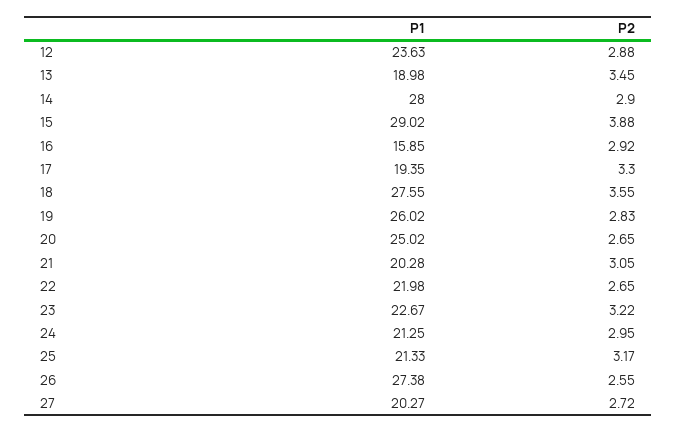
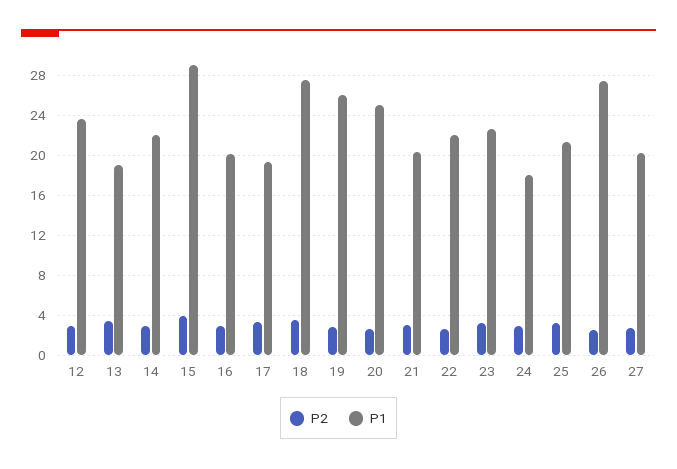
  {
    "P1": {
      "12": 23.63,
      "13": 18.98,
-     "14": 28,
+     "14": 22,
      "15": 29.02,
-     "16": 15.85,
+     "16": 20,
      "17": 19.35,
      "18": 27.55,
      "19": 26.02,
      "20": 25.02,
      "21": 20.28,
      "22": 21.98,
      "23": 22.67,
-     "24": 21.25,
+     "24": 18,
      "25": 21.33,
      "26": 27.38,
      "27": 20.27
    },
    "P2": {
      "12": 2.88,
      "13": 3.45,
      "14": 2.9,
      "15": 3.88,
      "16": 2.92,
      "17": 3.3,
      "18": 3.55,
      "19": 2.83,
      "20": 2.65,
      "21": 3.05,
      "22": 2.65,
      "23": 3.22,
      "24": 2.95,
      "25": 3.17,
      "26": 2.55,
      "27": 2.72
    }
  }

